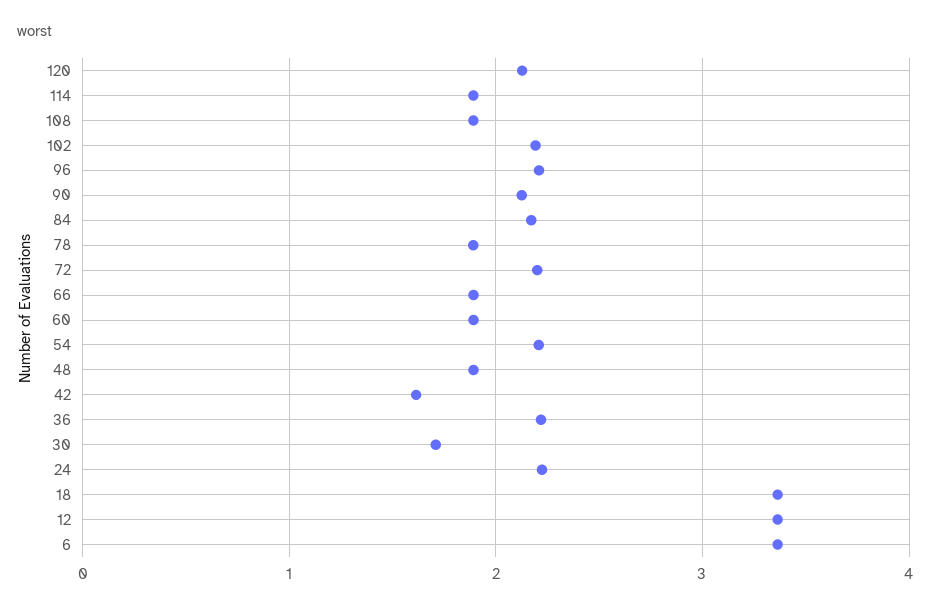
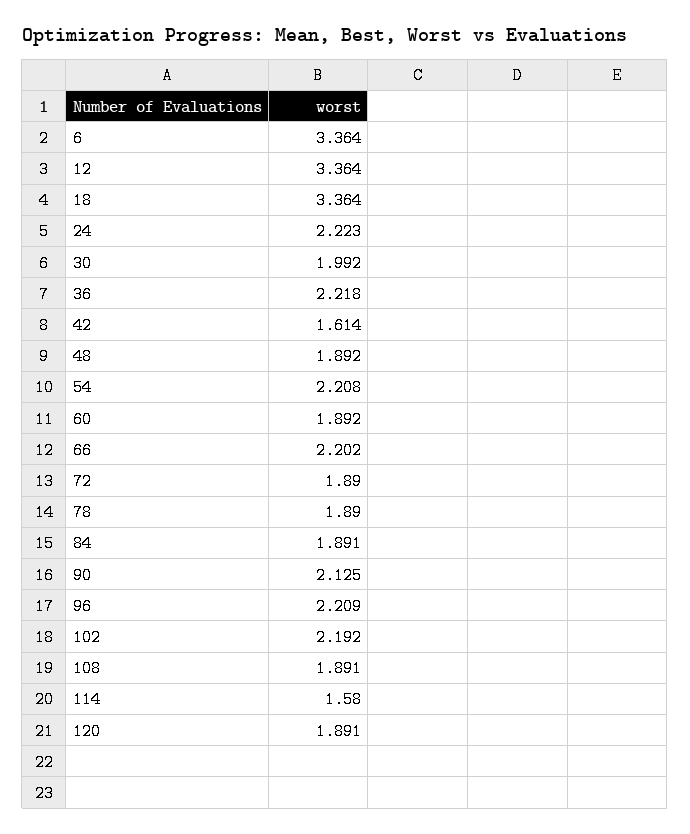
  {
-   "120": 2.1,
+   "120": 1.891,
-   "114": 1.9,
+   "114": 1.58,
    "108": 1.891,
    "102": 2.192,
    "96": 2.209,
    "90": 2.125,
-   "84": 2.2,
+   "84": 1.891,
    "78": 1.89,
-   "72": 2.2,
+   "72": 1.89,
-   "66": 1.9,
+   "66": 2.202,
    "60": 1.892,
    "54": 2.208,
    "48": 1.892,
    "42": 1.614,
    "36": 2.218,
-   "30": 1.7,
+   "30": 1.992,
    "24": 2.223,
    "18": 3.364,
    "12": 3.364,
    "6": 3.364
  }

